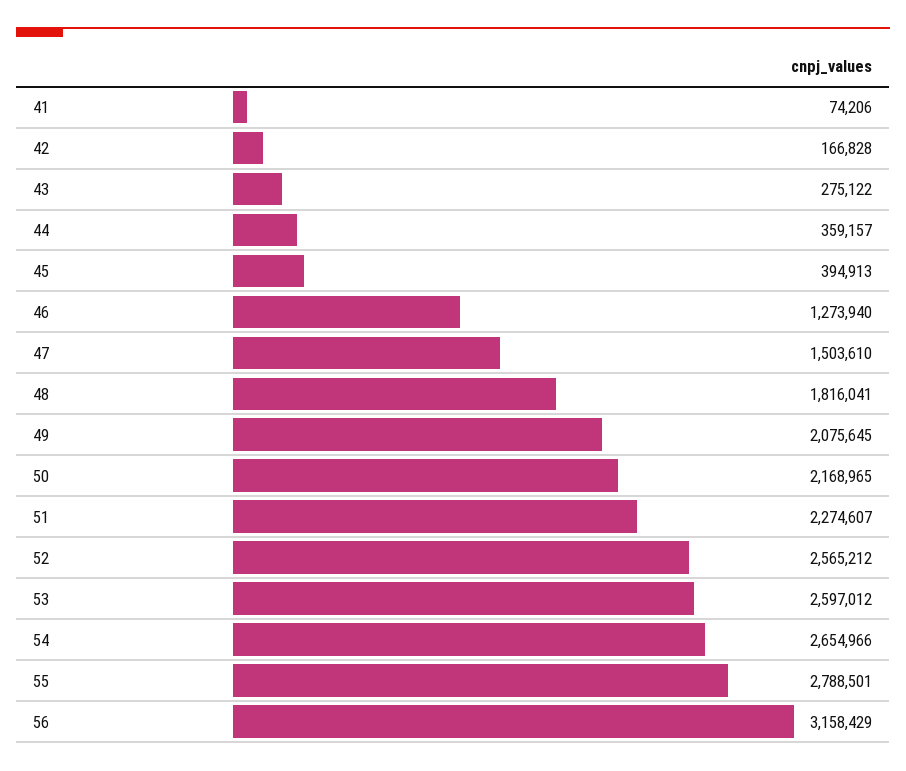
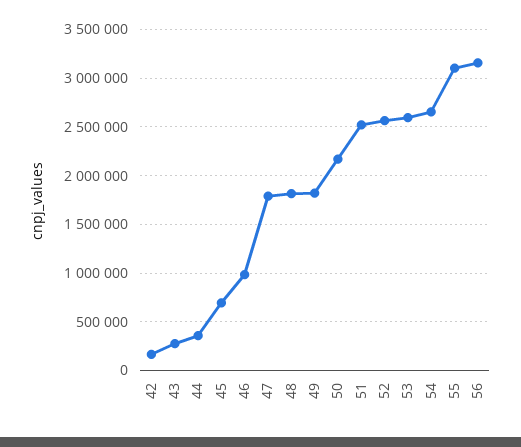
  {
-   "41": 74206,
    "42": 166828,
    "43": 275122,
    "44": 359157,
-   "45": 394913,
+   "45": 700000,
-   "46": 1273940,
+   "46": 1000000,
-   "47": 1503610,
+   "47": 1800000,
    "48": 1816041,
-   "49": 2075645,
+   "49": 1800000,
    "50": 2168965,
-   "51": 2274607,
+   "51": 2500000,
    "52": 2565212,
    "53": 2597012,
    "54": 2654966,
-   "55": 2788501,
+   "55": 3100000,
    "56": 3158429
  }

